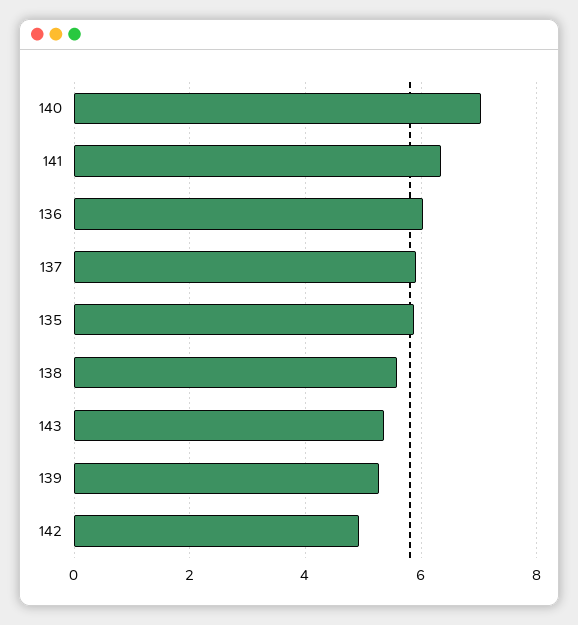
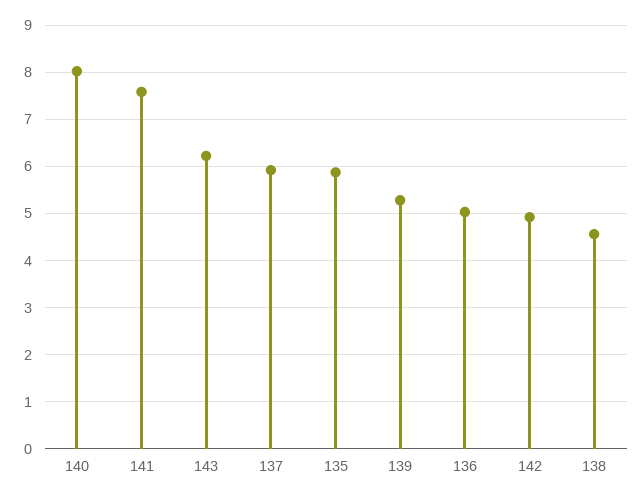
  {
-   "140": 7,
+   "140": 8,
-   "141": 6.4,
+   "141": 7.6,
-   "136": 6,
+   "136": 5,
    "137": 6,
    "135": 5.8,
-   "138": 5.6,
+   "138": 4.6,
-   "143": 5.4,
+   "143": 6.2,
    "139": 5.2,
    "142": 5
  }

